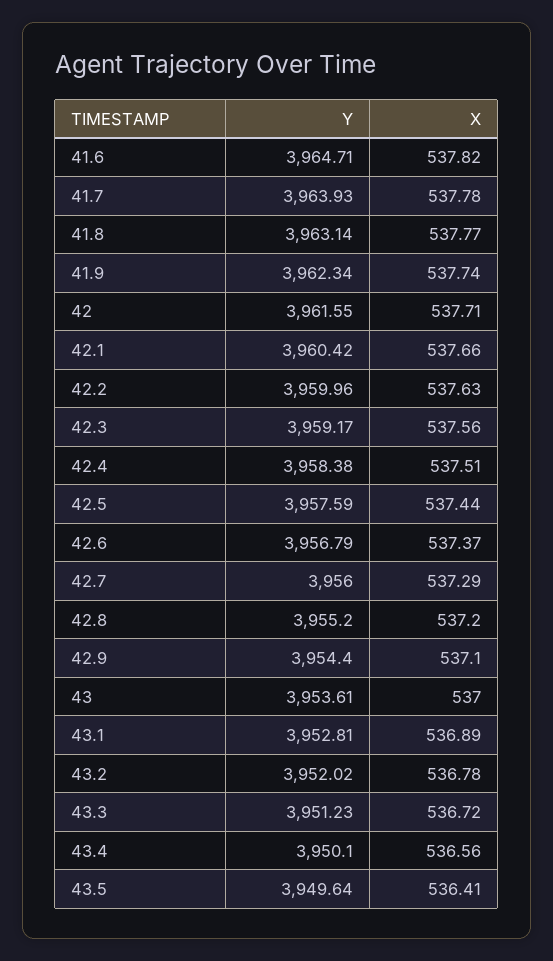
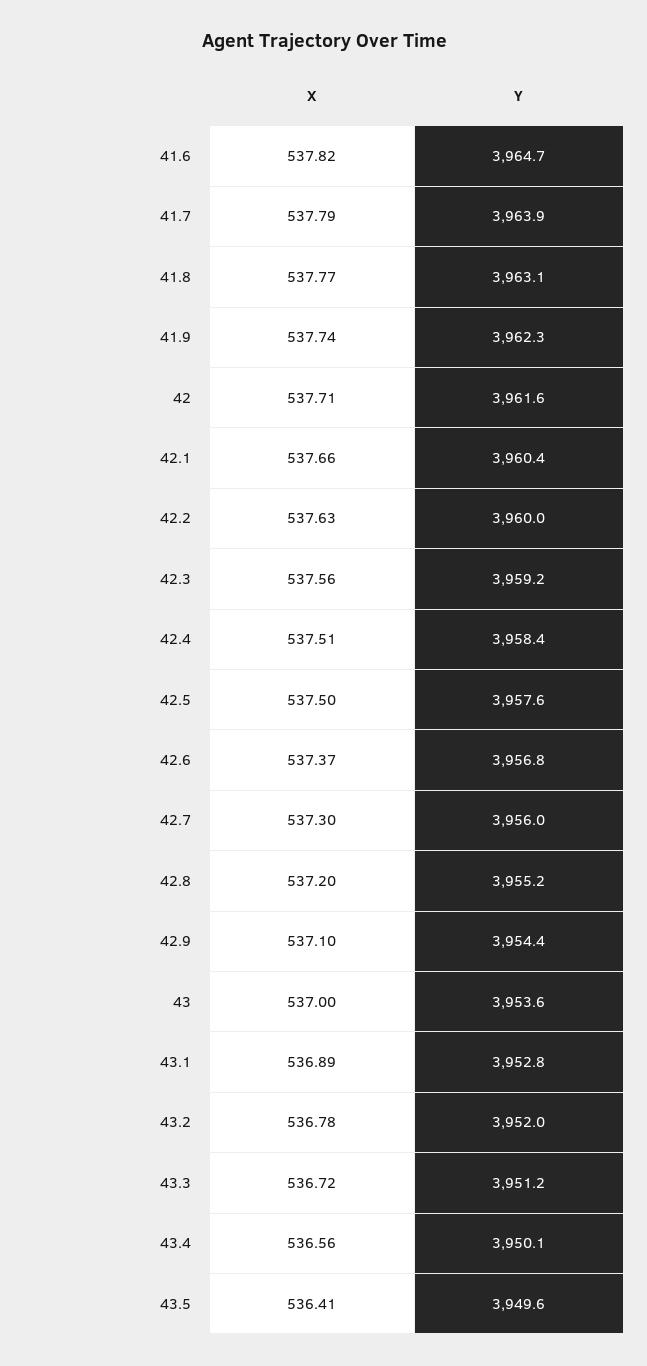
  {
    "Y": {
      "41.6": 3964.71,
      "41.7": 3963.93,
      "41.8": 3963.14,
      "41.9": 3962.34,
      "42": 3961.55,
      "42.1": 3960.42,
      "42.2": 3959.96,
      "42.3": 3959.17,
      "42.4": 3958.38,
      "42.5": 3957.59,
      "42.6": 3956.79,
      "42.7": 3956,
      "42.8": 3955.2,
      "42.9": 3954.4,
      "43": 3953.61,
      "43.1": 3952.81,
      "43.2": 3952.02,
      "43.3": 3951.23,
      "43.4": 3950.1,
      "43.5": 3949.64
    },
    "X": {
      "41.6": 537.82,
-     "41.7": 537.78,
+     "41.7": 537.79,
      "41.8": 537.77,
      "41.9": 537.74,
      "42": 537.71,
      "42.1": 537.66,
      "42.2": 537.63,
      "42.3": 537.56,
      "42.4": 537.51,
-     "42.5": 537.44,
+     "42.5": 537.5,
      "42.6": 537.37,
-     "42.7": 537.29,
+     "42.7": 537.3,
      "42.8": 537.2,
      "42.9": 537.1,
      "43": 537,
      "43.1": 536.89,
      "43.2": 536.78,
      "43.3": 536.72,
      "43.4": 536.56,
      "43.5": 536.41
    }
  }

